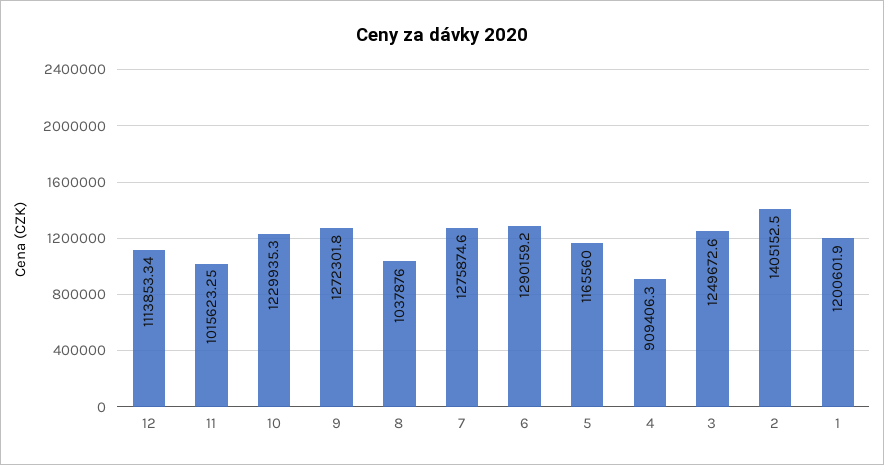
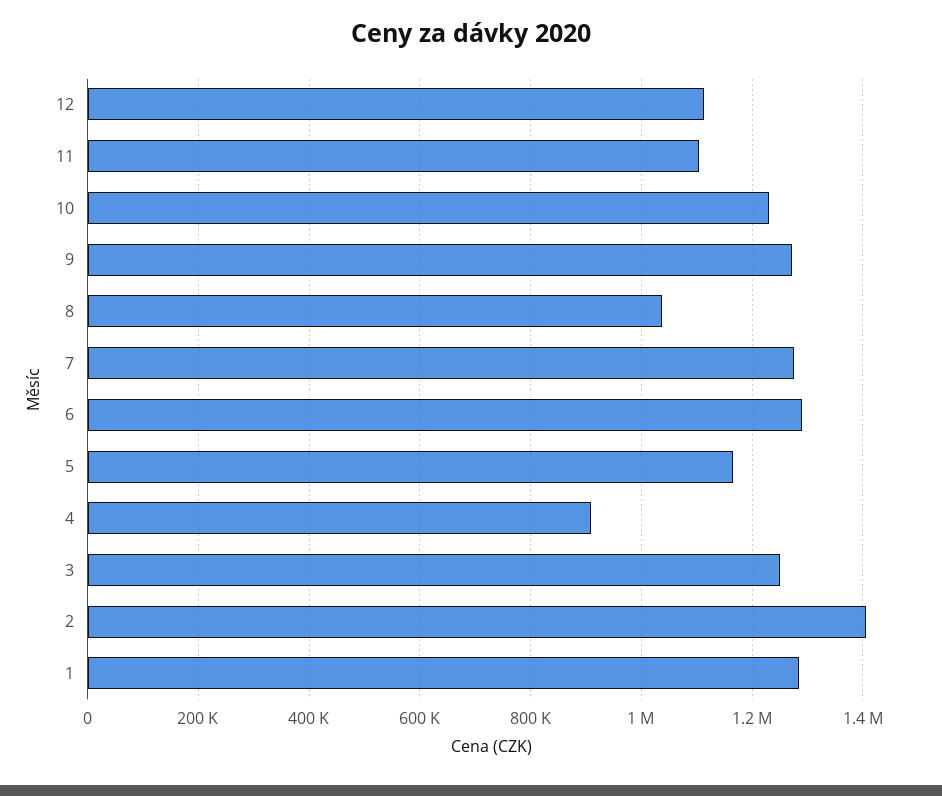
  {
    "12": 1113853.34,
-   "11": 1015623.25,
+   "11": 1100000,
    "10": 1229935.3,
    "9": 1272301.8,
    "8": 1037876,
    "7": 1275874.6,
    "6": 1290159.2,
    "5": 1165560,
    "4": 909406.3,
    "3": 1249672.6,
    "2": 1405152.5,
-   "1": 1200601.9
+   "1": 1280000
  }

